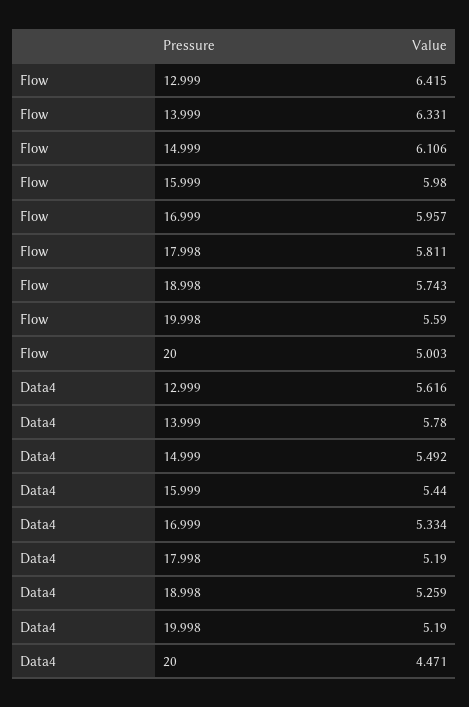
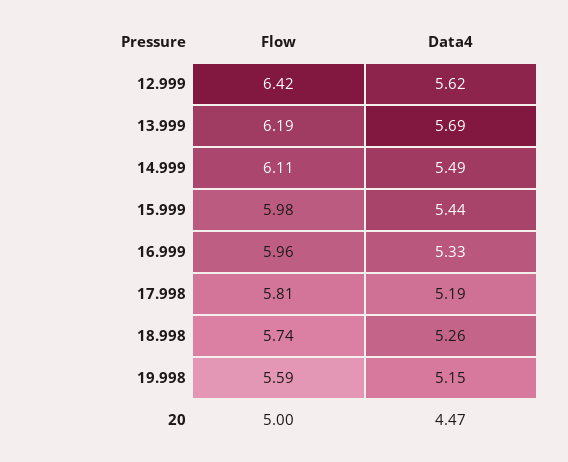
  {
    "Flow": {
      "12.999": 6.415,
-     "13.999": 6.331,
+     "13.999": 6.19,
      "14.999": 6.106,
      "15.999": 5.98,
      "16.999": 5.957,
      "17.998": 5.811,
      "18.998": 5.743,
      "19.998": 5.59,
      "20": 5.003
    },
    "Data4": {
      "12.999": 5.616,
-     "13.999": 5.78,
+     "13.999": 5.69,
      "14.999": 5.492,
      "15.999": 5.44,
      "16.999": 5.334,
      "17.998": 5.19,
      "18.998": 5.259,
-     "19.998": 5.19,
+     "19.998": 5.15,
      "20": 4.471
    }
  }

